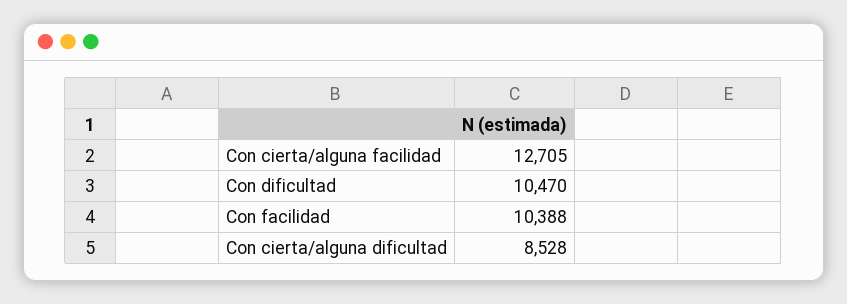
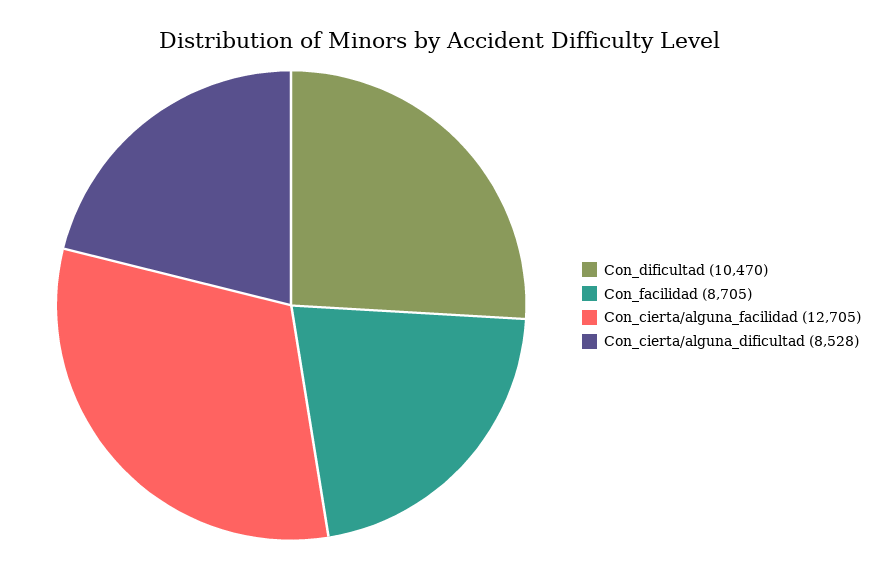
  {
    "Con cierta/alguna facilidad": 12705,
    "Con dificultad": 10470,
-   "Con facilidad": 10388,
+   "Con facilidad": 8705,
    "Con cierta/alguna dificultad": 8528
  }

